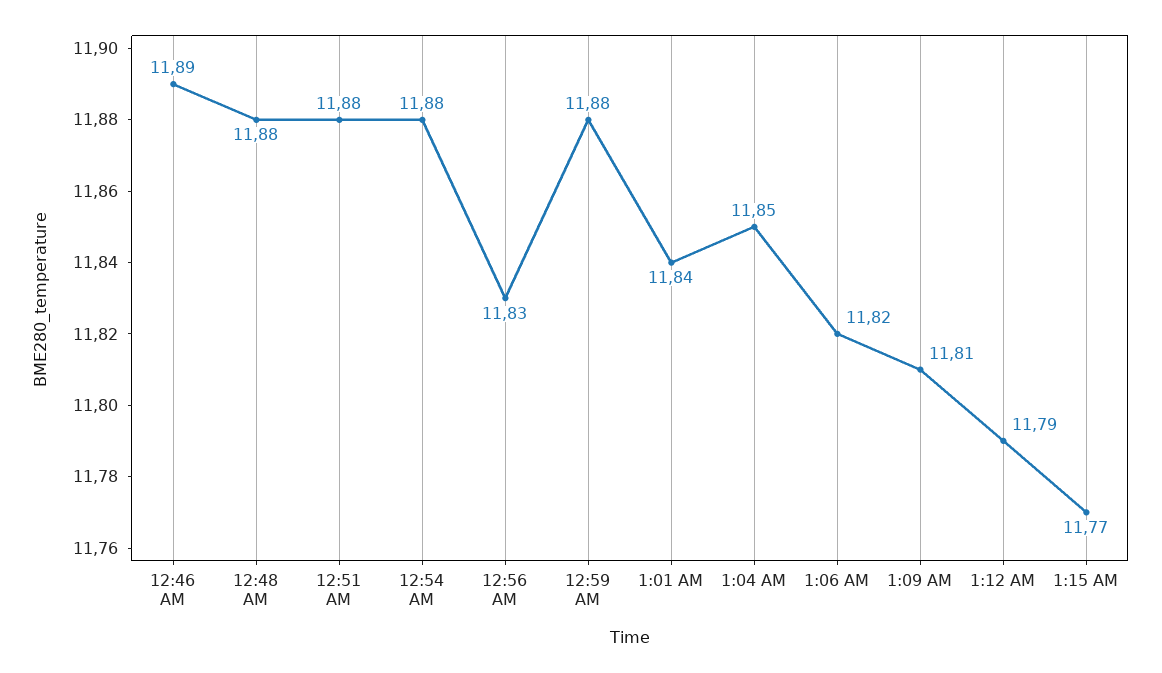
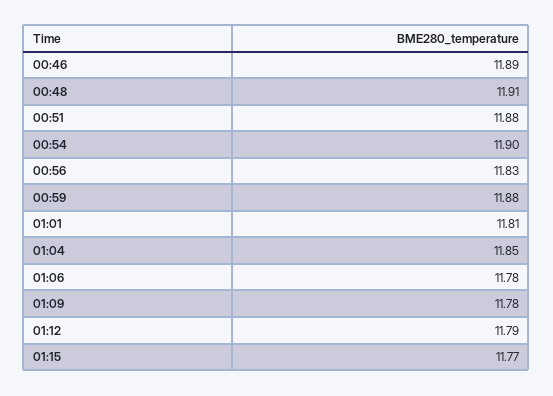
  {
    "12:46 AM": 11.89,
-   "12:48 AM": 11.88,
+   "12:48 AM": 11.91,
    "12:51 AM": 11.88,
-   "12:54 AM": 11.88,
+   "12:54 AM": 11.9,
    "12:56 AM": 11.83,
    "12:59 AM": 11.88,
-   "1:01 AM": 11.84,
+   "1:01 AM": 11.81,
    "1:04 AM": 11.85,
-   "1:06 AM": 11.82,
+   "1:06 AM": 11.78,
-   "1:09 AM": 11.81,
+   "1:09 AM": 11.78,
    "1:12 AM": 11.79,
    "1:15 AM": 11.77
  }

